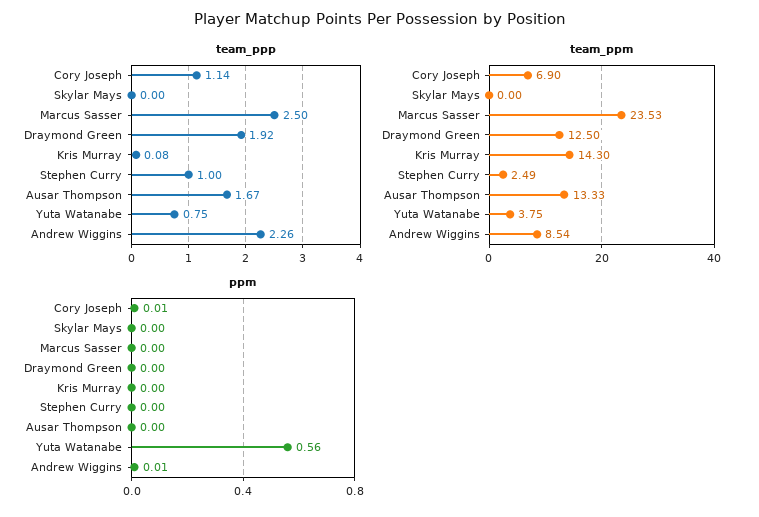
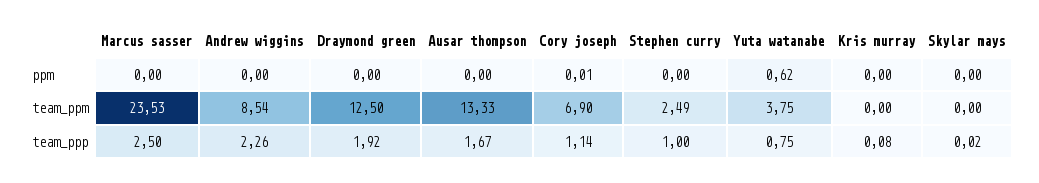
  {
    "team_ppp": {
      "Cory Joseph": 1.14,
-     "Skylar Mays": 0,
+     "Skylar Mays": 0.02,
      "Marcus Sasser": 2.5,
      "Draymond Green": 1.92,
      "Kris Murray": 0.08,
      "Stephen Curry": 1,
      "Ausar Thompson": 1.67,
      "Yuta Watanabe": 0.75,
      "Andrew Wiggins": 2.26
    },
    "team_ppm": {
      "Cory Joseph": 6.9,
      "Skylar Mays": 0,
      "Marcus Sasser": 23.53,
      "Draymond Green": 12.5,
-     "Kris Murray": 14.3,
+     "Kris Murray": 0,
      "Stephen Curry": 2.49,
      "Ausar Thompson": 13.33,
      "Yuta Watanabe": 3.75,
      "Andrew Wiggins": 8.54
    },
    "ppm": {
      "Cory Joseph": 0.01,
      "Skylar Mays": 0,
      "Marcus Sasser": 0,
      "Draymond Green": 0,
      "Kris Murray": 0,
      "Stephen Curry": 0,
      "Ausar Thompson": 0,
-     "Yuta Watanabe": 0.56,
+     "Yuta Watanabe": 0.62,
-     "Andrew Wiggins": 0.01
+     "Andrew Wiggins": 0
    }
  }

